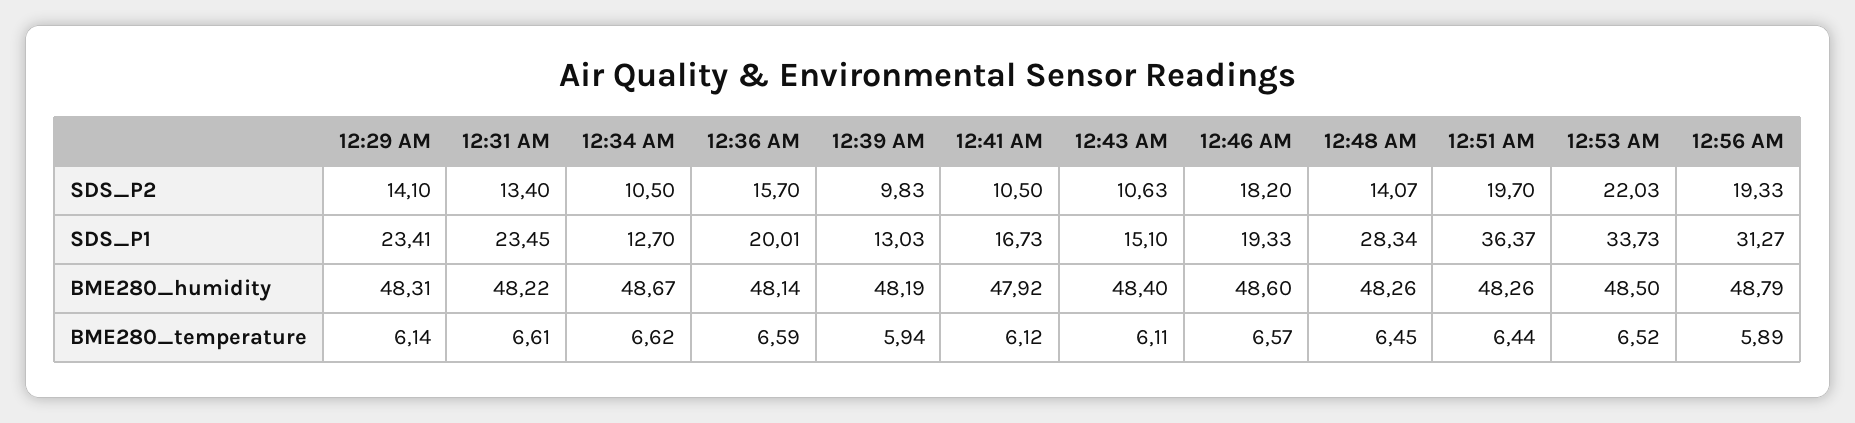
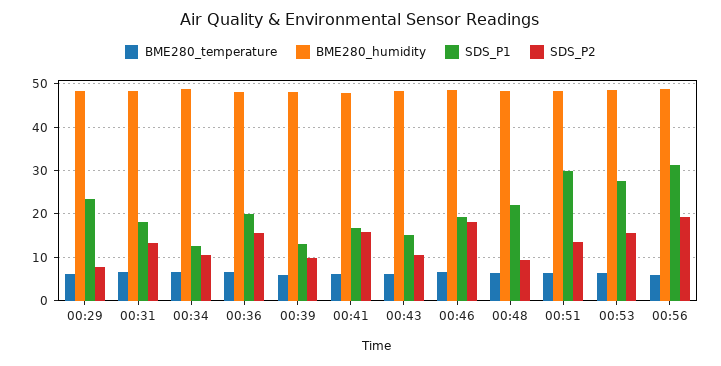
  {
    "SDS_P2": {
-     "12:29 AM": 14.1,
+     "12:29 AM": 8,
      "12:31 AM": 13.4,
      "12:34 AM": 10.5,
      "12:36 AM": 15.7,
      "12:39 AM": 9.83,
-     "12:41 AM": 10.5,
+     "12:41 AM": 16,
      "12:43 AM": 10.63,
      "12:46 AM": 18.2,
-     "12:48 AM": 14.07,
+     "12:48 AM": 10,
-     "12:51 AM": 19.7,
+     "12:51 AM": 14,
-     "12:53 AM": 22.03,
+     "12:53 AM": 16,
      "12:56 AM": 19.33
    },
    "SDS_P1": {
      "12:29 AM": 23.41,
-     "12:31 AM": 23.45,
+     "12:31 AM": 18,
      "12:34 AM": 12.7,
      "12:36 AM": 20.01,
      "12:39 AM": 13.03,
      "12:41 AM": 16.73,
      "12:43 AM": 15.1,
      "12:46 AM": 19.33,
-     "12:48 AM": 28.34,
+     "12:48 AM": 22,
-     "12:51 AM": 36.37,
+     "12:51 AM": 30,
-     "12:53 AM": 33.73,
+     "12:53 AM": 28,
      "12:56 AM": 31.27
    },
    "BME280_humidity": {
      "12:29 AM": 48.31,
      "12:31 AM": 48.22,
      "12:34 AM": 48.67,
      "12:36 AM": 48.14,
      "12:39 AM": 48.19,
      "12:41 AM": 47.92,
      "12:43 AM": 48.4,
      "12:46 AM": 48.6,
      "12:48 AM": 48.26,
      "12:51 AM": 48.26,
      "12:53 AM": 48.5,
      "12:56 AM": 48.79
    },
    "BME280_temperature": {
      "12:29 AM": 6.14,
      "12:31 AM": 6.61,
      "12:34 AM": 6.62,
      "12:36 AM": 6.59,
      "12:39 AM": 5.94,
      "12:41 AM": 6.12,
      "12:43 AM": 6.11,
      "12:46 AM": 6.57,
      "12:48 AM": 6.45,
      "12:51 AM": 6.44,
      "12:53 AM": 6.52,
      "12:56 AM": 5.89
    }
  }

